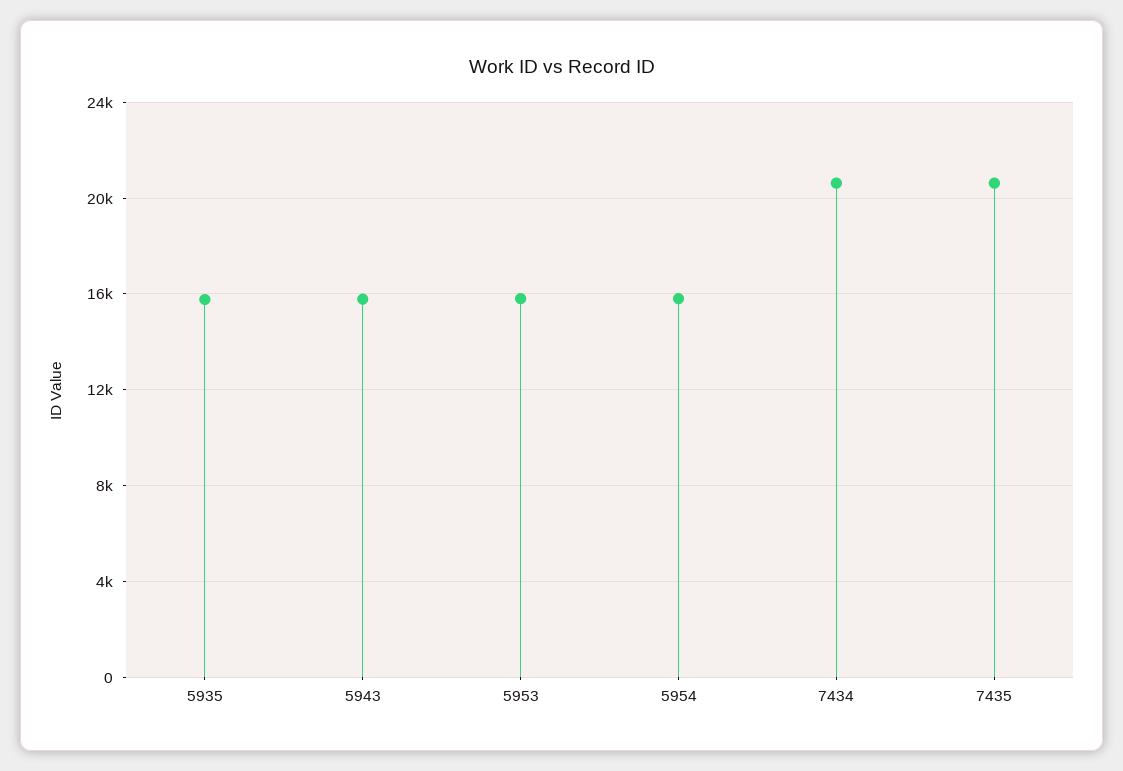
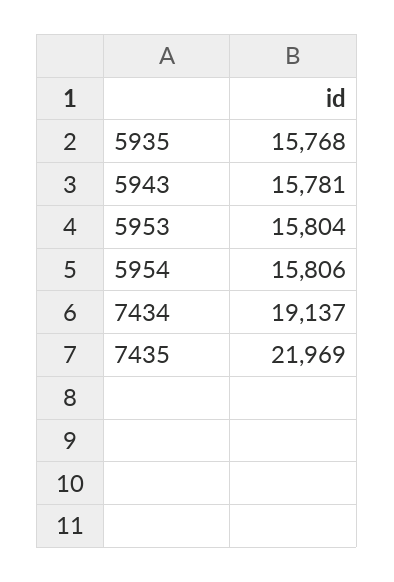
  {
    "5935": 15768,
    "5943": 15781,
    "5953": 15804,
    "5954": 15806,
-   "7434": 20500,
+   "7434": 19137,
-   "7435": 20500
+   "7435": 21969
  }

